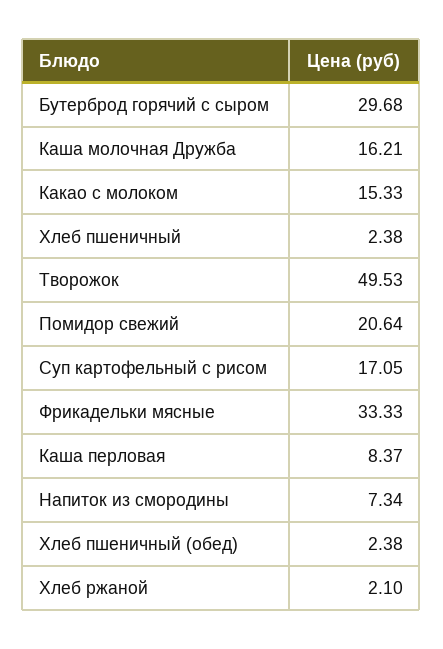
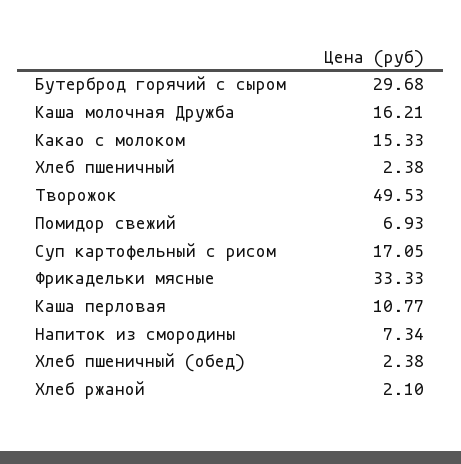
  {
    "Бутерброд горячий с сыром": 29.68,
    "Каша молочная Дружба": 16.21,
    "Какао с молоком": 15.33,
    "Хлеб пшеничный": 2.38,
    "Творожок": 49.53,
-   "Помидор свежий": 20.64,
+   "Помидор свежий": 6.93,
    "Суп картофельный с рисом": 17.05,
    "Фрикадельки мясные": 33.33,
-   "Каша перловая": 8.37,
+   "Каша перловая": 10.77,
    "Напиток из смородины": 7.34,
    "Хлеб пшеничный (обед)": 2.38,
    "Хлеб ржаной": 2.1
  }

